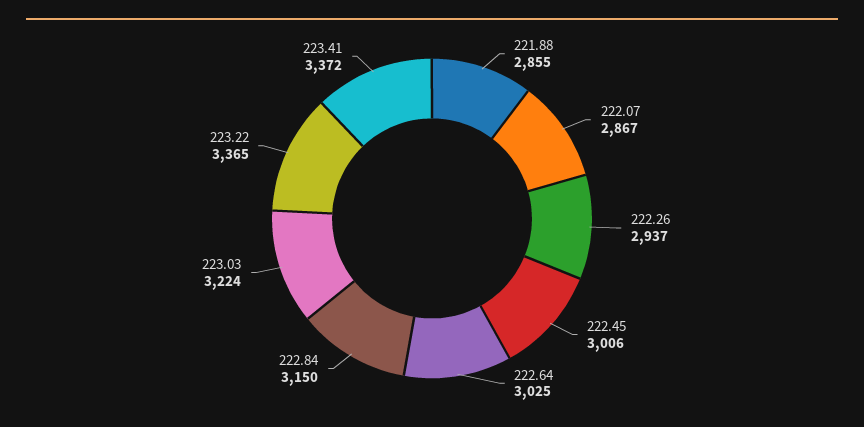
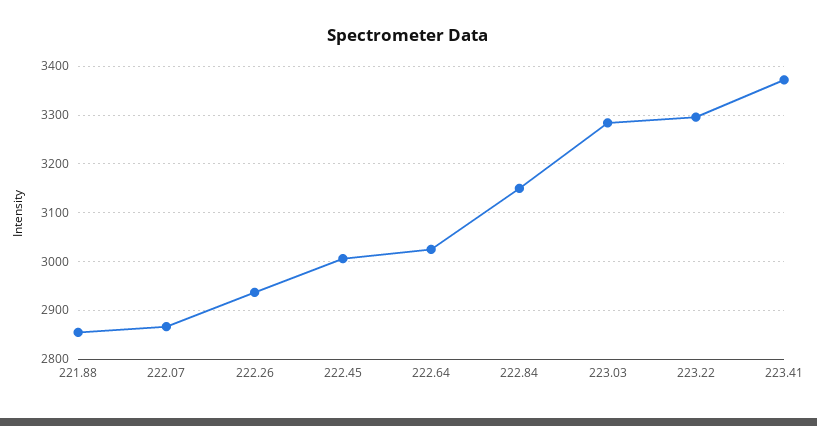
  {
    "221.88": 2855,
    "222.07": 2867,
    "222.26": 2937,
    "222.45": 3006,
    "222.64": 3025,
    "222.84": 3150,
-   "223.03": 3224,
+   "223.03": 3280,
-   "223.22": 3365,
+   "223.22": 3300,
    "223.41": 3372
  }

